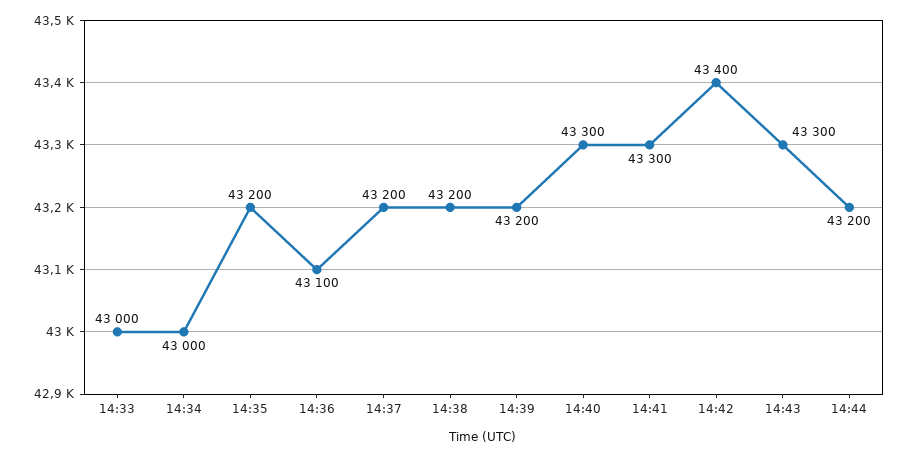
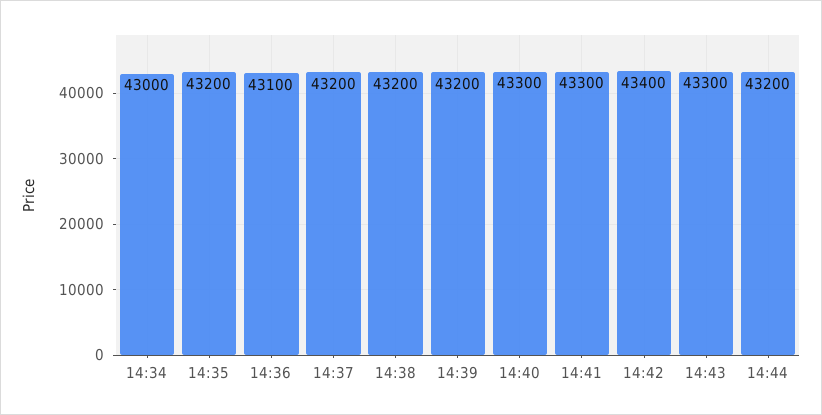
  {
-   "14:33": 43000,
    "14:34": 43000,
    "14:35": 43200,
    "14:36": 43100,
    "14:37": 43200,
    "14:38": 43200,
    "14:39": 43200,
    "14:40": 43300,
    "14:41": 43300,
    "14:42": 43400,
    "14:43": 43300,
    "14:44": 43200
  }

